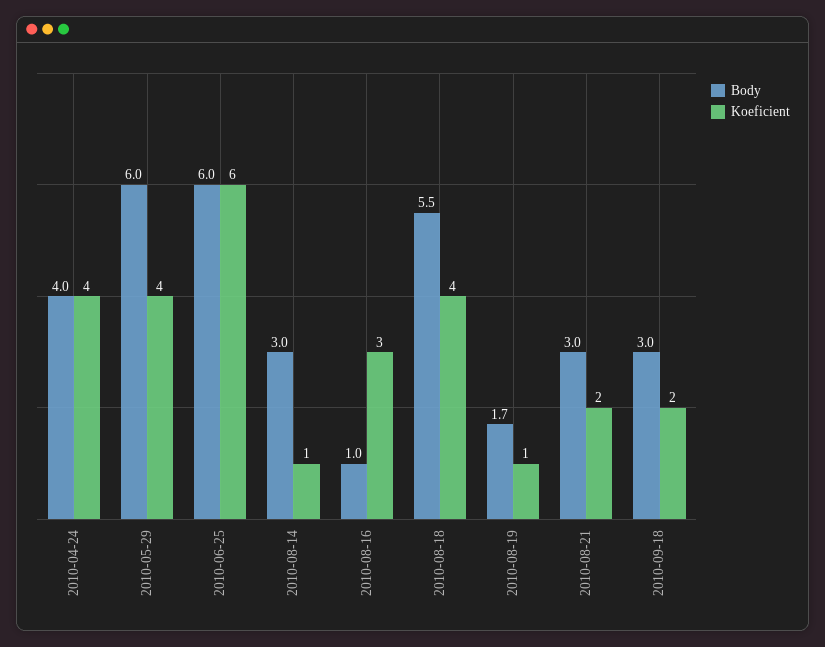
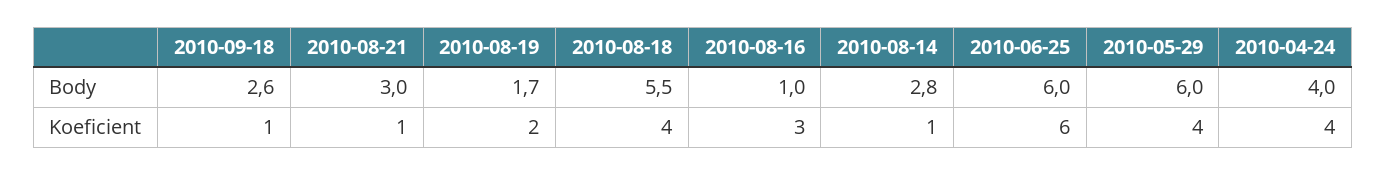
  {
    "Body": {
      "2010-04-24": 4,
      "2010-05-29": 6,
      "2010-06-25": 6,
-     "2010-08-14": 3,
+     "2010-08-14": 2.8,
      "2010-08-16": 1,
      "2010-08-18": 5.5,
      "2010-08-19": 1.7,
      "2010-08-21": 3,
-     "2010-09-18": 3
+     "2010-09-18": 2.6
    },
    "Koeficient": {
      "2010-04-24": 4,
      "2010-05-29": 4,
      "2010-06-25": 6,
      "2010-08-14": 1,
      "2010-08-16": 3,
      "2010-08-18": 4,
-     "2010-08-19": 1,
+     "2010-08-19": 2,
-     "2010-08-21": 2,
+     "2010-08-21": 1,
-     "2010-09-18": 2
+     "2010-09-18": 1
    }
  }

